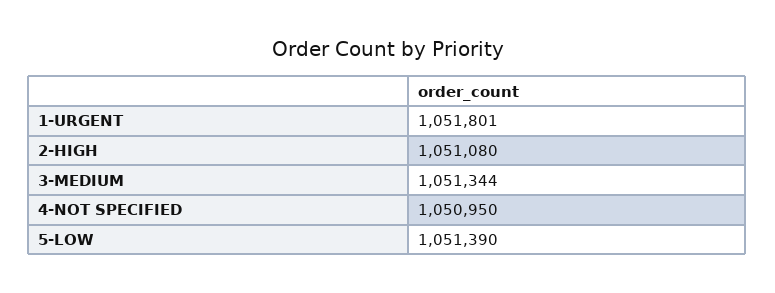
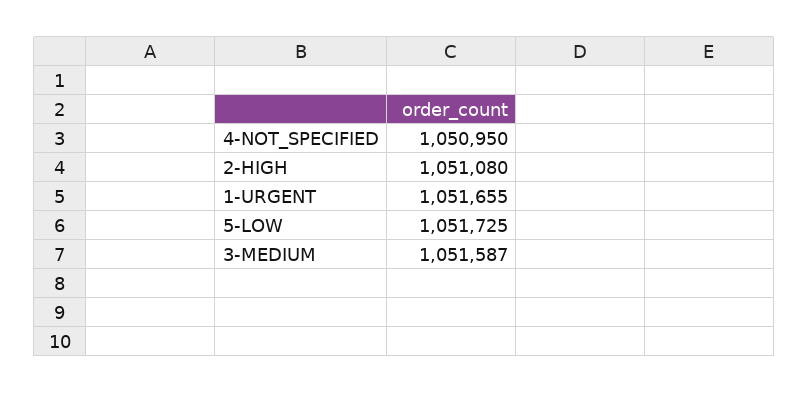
  {
-   "1-URGENT": 1051801,
+   "1-URGENT": 1051655,
    "2-HIGH": 1051080,
-   "3-MEDIUM": 1051344,
+   "3-MEDIUM": 1051587,
    "4-NOT SPECIFIED": 1050950,
-   "5-LOW": 1051390
+   "5-LOW": 1051725
  }

